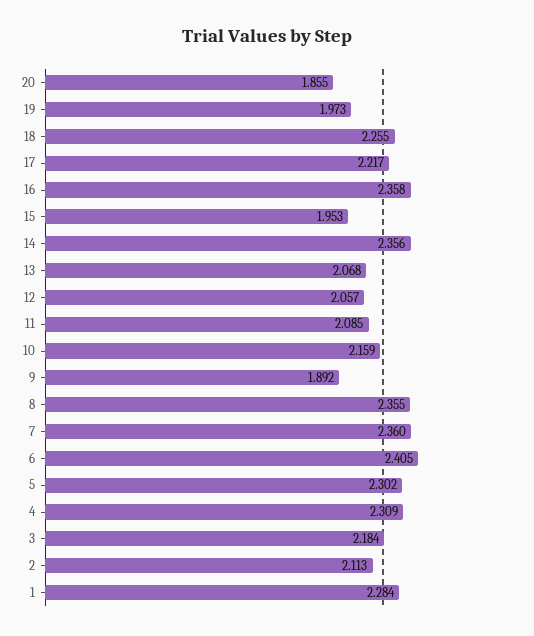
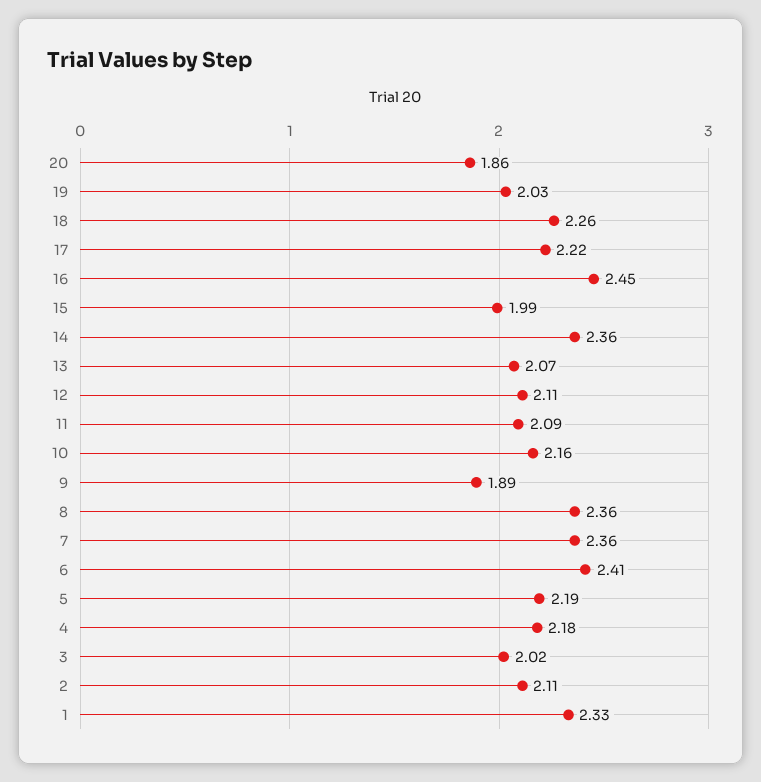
  {
    "20": 1.855,
-   "19": 1.973,
+   "19": 2.03,
    "18": 2.255,
    "17": 2.217,
-   "16": 2.358,
+   "16": 2.45,
-   "15": 1.953,
+   "15": 1.99,
    "14": 2.356,
    "13": 2.068,
-   "12": 2.057,
+   "12": 2.11,
    "11": 2.085,
    "10": 2.159,
    "9": 1.892,
    "8": 2.355,
    "7": 2.36,
    "6": 2.405,
-   "5": 2.302,
+   "5": 2.19,
-   "4": 2.309,
+   "4": 2.18,
-   "3": 2.184,
+   "3": 2.02,
    "2": 2.113,
-   "1": 2.284
+   "1": 2.33
  }

